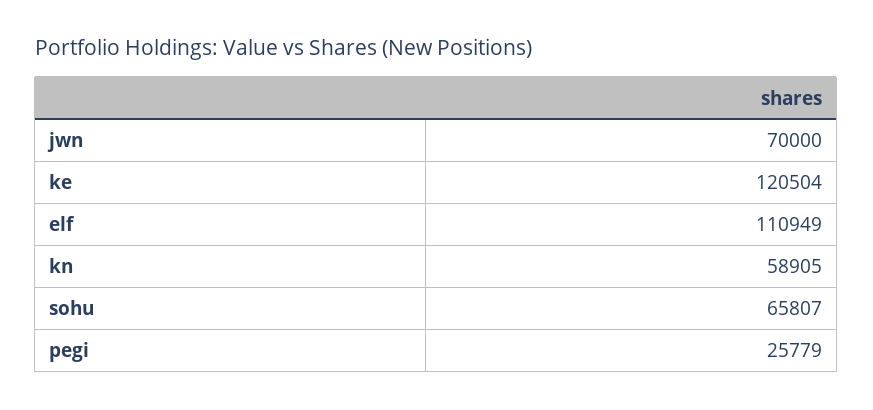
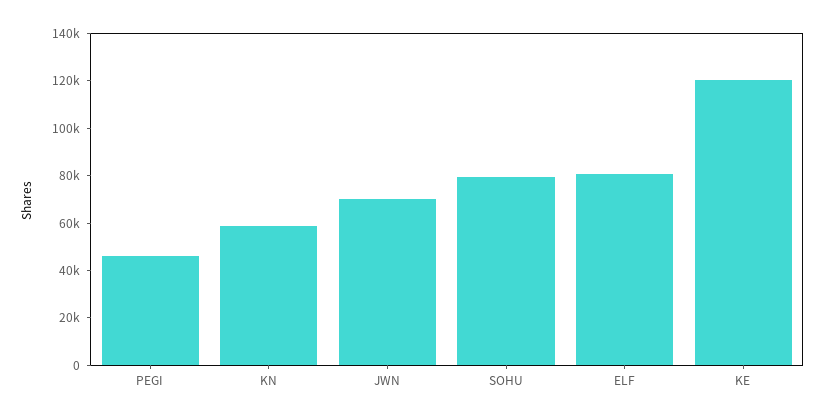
  {
    "jwn": 70000,
    "ke": 120504,
-   "elf": 110949,
+   "elf": 80000,
    "kn": 58905,
-   "sohu": 65807,
+   "sohu": 80000,
-   "pegi": 25779
+   "pegi": 45000
  }

